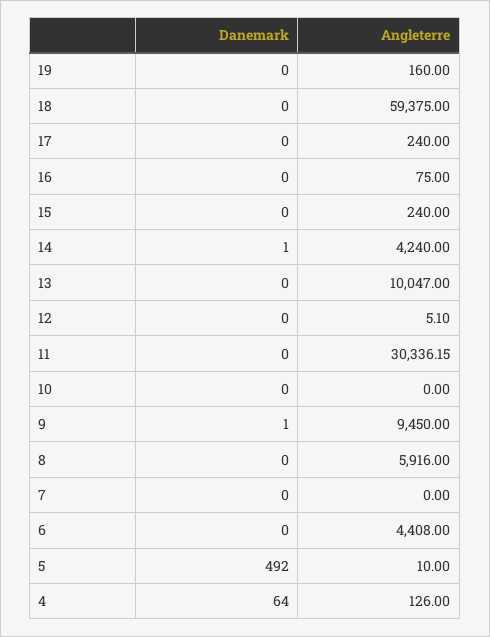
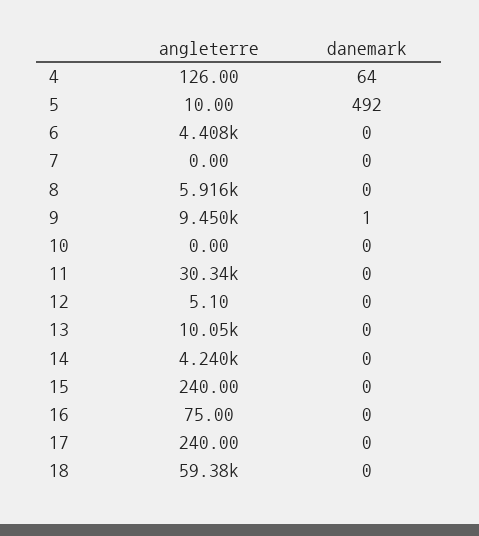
  {
    "Danemark": {
-     "19": 0,
      "18": 0,
      "17": 0,
      "16": 0,
      "15": 0,
-     "14": 1,
+     "14": 0,
      "13": 0,
      "12": 0,
      "11": 0,
      "10": 0,
      "9": 1,
      "8": 0,
      "7": 0,
      "6": 0,
      "5": 492,
      "4": 64
    },
    "Angleterre": {
-     "19": 160,
      "18": 59375,
      "17": 240,
      "16": 75,
      "15": 240,
      "14": 4240,
      "13": 10047,
      "12": 5.1,
      "11": 30336.15,
      "10": 0,
      "9": 9450,
      "8": 5916,
      "7": 0,
      "6": 4408,
      "5": 10,
      "4": 126
    }
  }

